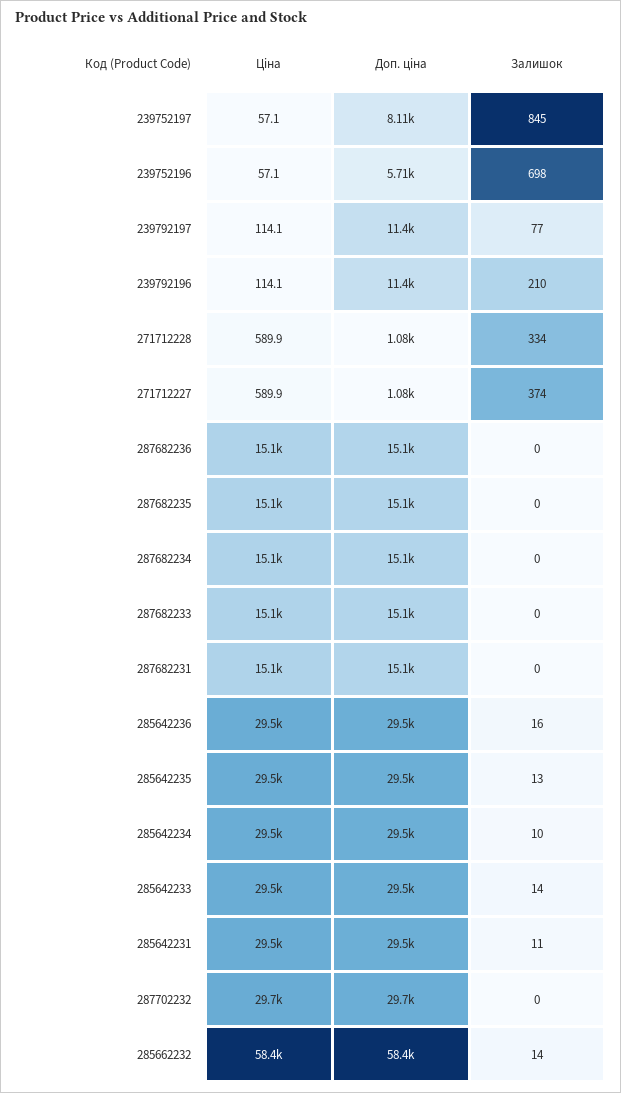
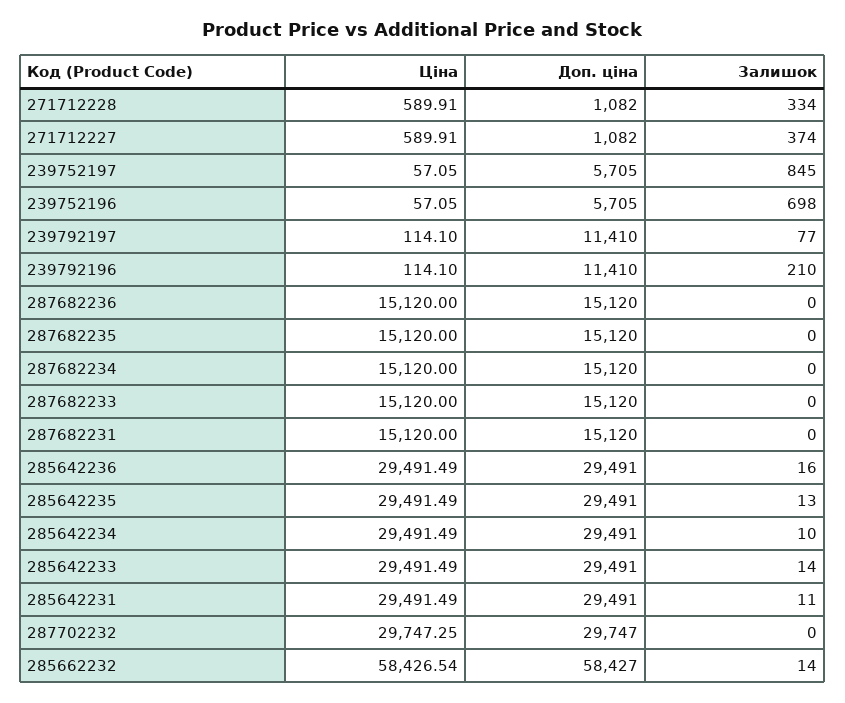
  {
    "Ціна": {
      "239752197": 57.05,
      "239752196": 57.05,
      "239792197": 114.1,
      "239792196": 114.1,
      "271712228": 589.91,
      "271712227": 589.91,
      "287682236": 15120,
      "287682235": 15120,
      "287682234": 15120,
      "287682233": 15120,
      "287682231": 15120,
      "285642236": 29491.49,
      "285642235": 29491.49,
      "285642234": 29491.49,
      "285642233": 29491.49,
      "285642231": 29491.49,
      "287702232": 29747.25,
      "285662232": 58426.54
    },
    "Доп. ціна": {
-     "239752197": 8110,
+     "239752197": 5705,
      "239752196": 5705,
      "239792197": 11410,
      "239792196": 11410,
      "271712228": 1082,
      "271712227": 1082,
      "287682236": 15120,
      "287682235": 15120,
      "287682234": 15120,
      "287682233": 15120,
      "287682231": 15120,
      "285642236": 29491,
      "285642235": 29491,
      "285642234": 29491,
      "285642233": 29491,
      "285642231": 29491,
      "287702232": 29747,
      "285662232": 58427
    },
    "Залишок": {
      "239752197": 845,
      "239752196": 698,
      "239792197": 77,
      "239792196": 210,
      "271712228": 334,
      "271712227": 374,
      "287682236": 0,
      "287682235": 0,
      "287682234": 0,
      "287682233": 0,
      "287682231": 0,
      "285642236": 16,
      "285642235": 13,
      "285642234": 10,
      "285642233": 14,
      "285642231": 11,
      "287702232": 0,
      "285662232": 14
    }
  }

